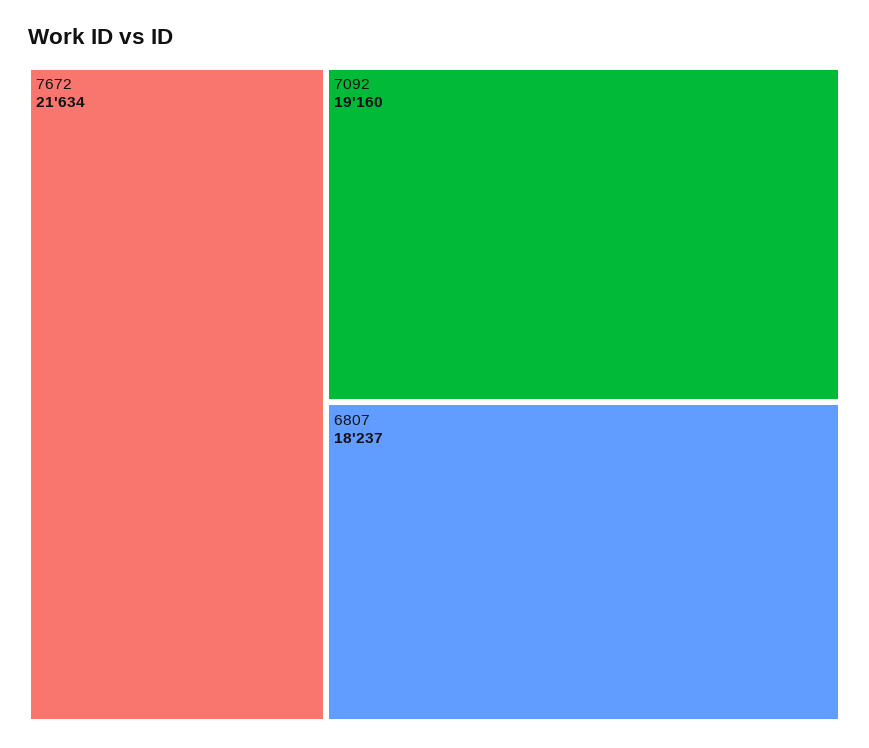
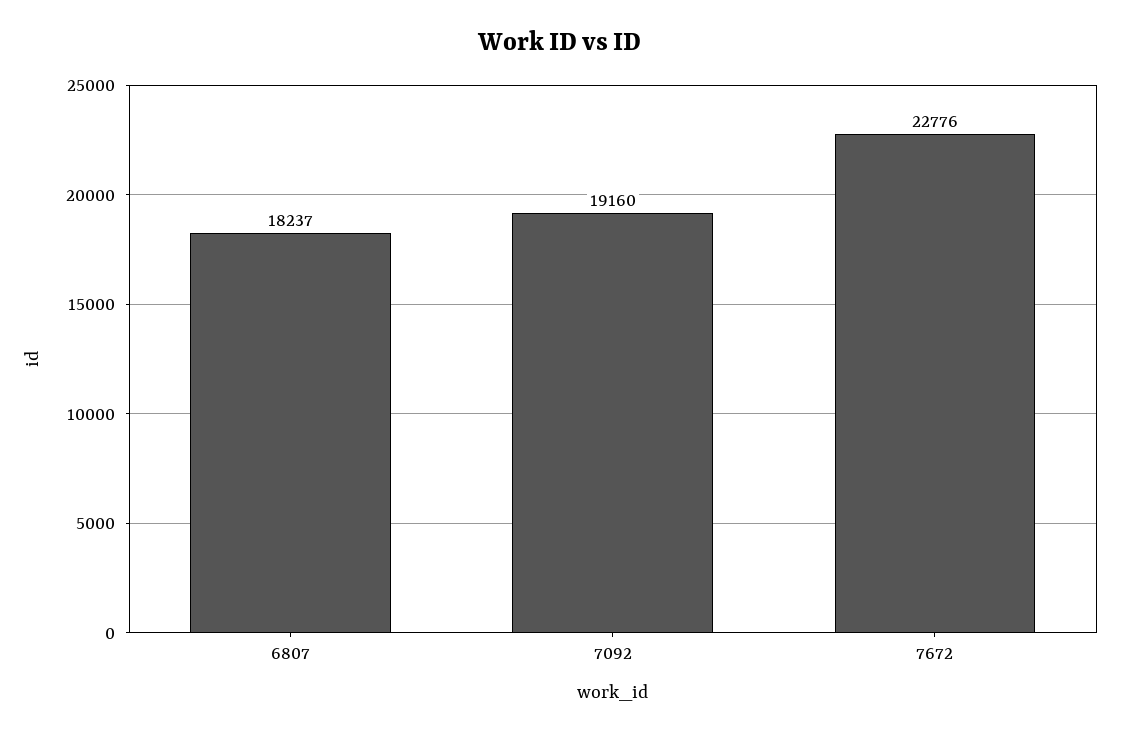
  {
-   "7672": 21634,
+   "7672": 22776,
    "7092": 19160,
    "6807": 18237
  }

